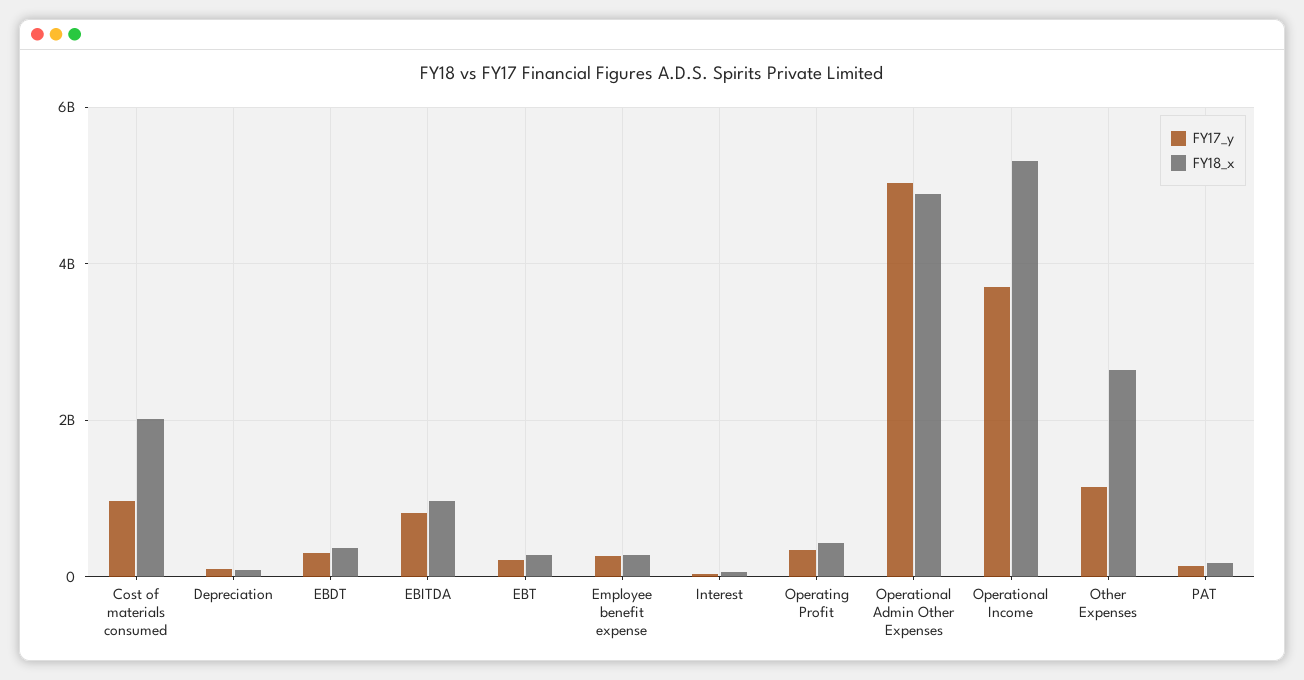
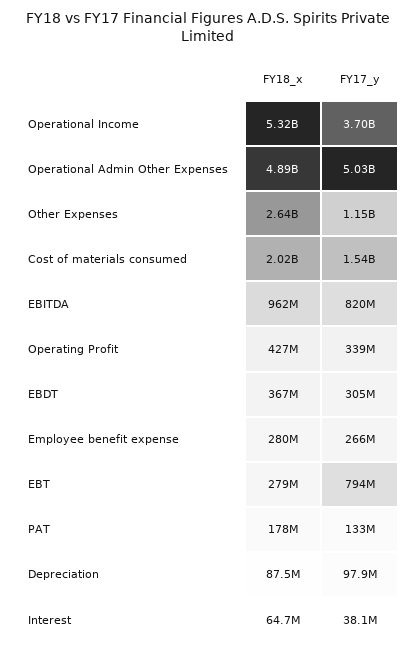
  {
    "FY17_y": {
-     "Cost of materials consumed": 1000000000,
+     "Cost of materials consumed": 1540000000,
      "Depreciation": 97900000,
      "EBDT": 305000000,
      "EBITDA": 820000000,
-     "EBT": 200000000,
+     "EBT": 794000000,
      "Employee benefit expense": 266000000,
      "Interest": 38100000,
      "Operating Profit": 339000000,
      "Operational Admin Other Expenses": 5030000000,
      "Operational Income": 3700000000,
      "Other Expenses": 1150000000,
      "PAT": 133000000
    },
    "FY18_x": {
      "Cost of materials consumed": 2020000000,
      "Depreciation": 87500000,
      "EBDT": 367000000,
      "EBITDA": 962000000,
      "EBT": 279000000,
      "Employee benefit expense": 280000000,
      "Interest": 64700000,
      "Operating Profit": 427000000,
      "Operational Admin Other Expenses": 4890000000,
      "Operational Income": 5320000000,
      "Other Expenses": 2640000000,
      "PAT": 178000000
    }
  }

